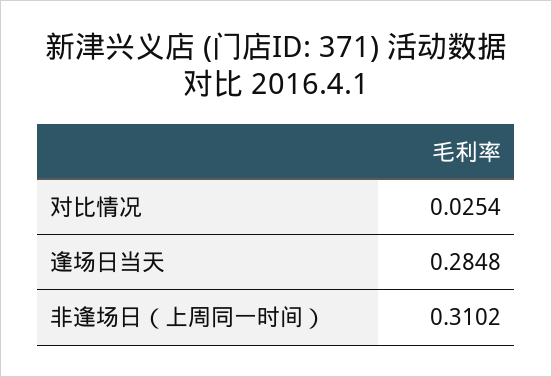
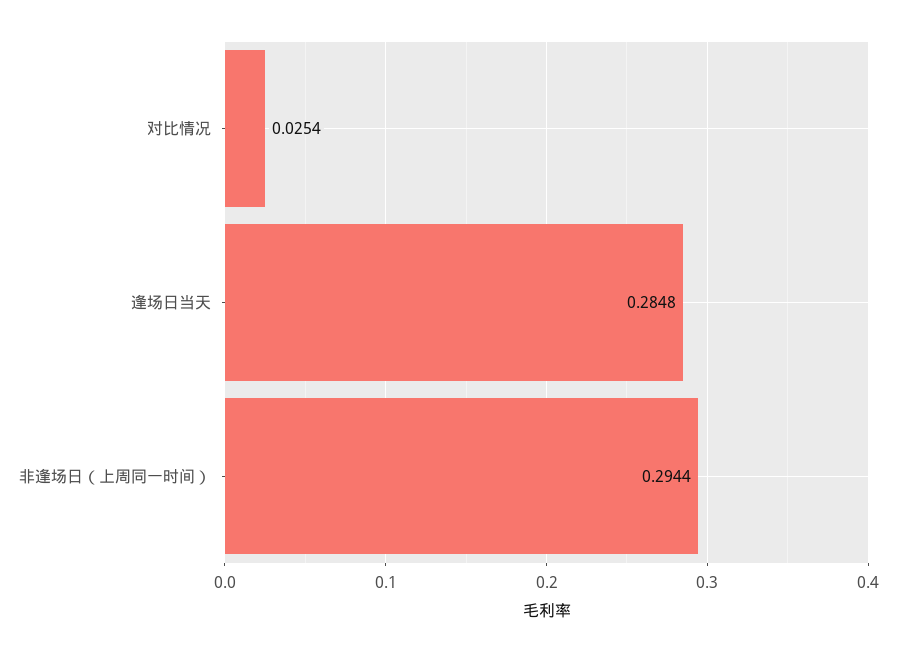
  {
    "对比情况": 0.0254,
    "逢场日当天": 0.2848,
-   "非逢场日（上周同一时间）": 0.3102
+   "非逢场日（上周同一时间）": 0.2944
  }

